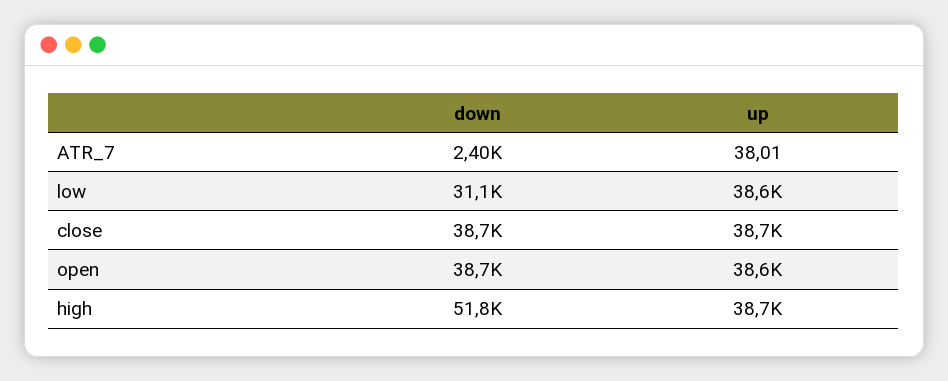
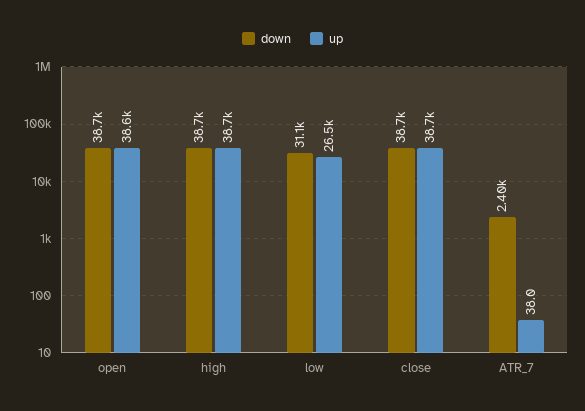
  {
    "down": {
      "ATR_7": 2400,
      "low": 31100,
      "close": 38700,
      "open": 38700,
-     "high": 51800
+     "high": 38700
    },
    "up": {
      "ATR_7": 38.01,
-     "low": 38600,
+     "low": 26500,
      "close": 38700,
      "open": 38600,
      "high": 38700
    }
  }

